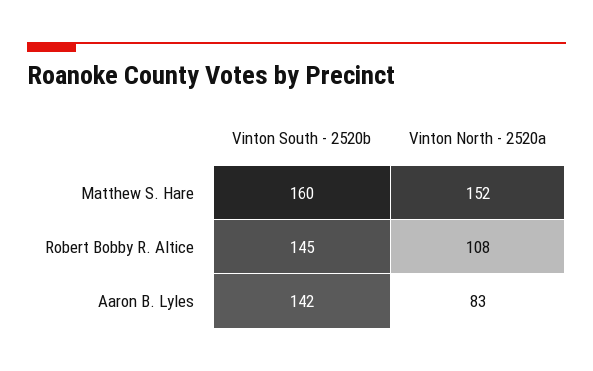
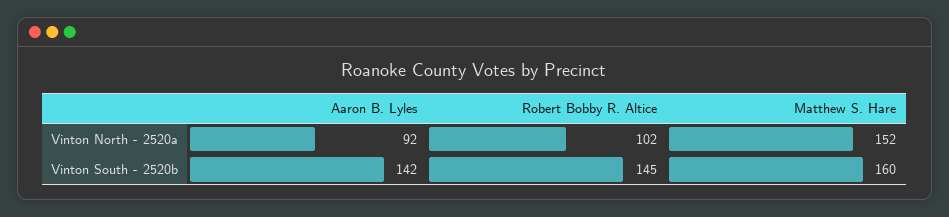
  {
    "Vinton South - 2520b": {
      "Matthew S. Hare": 160,
      "Robert Bobby R. Altice": 145,
      "Aaron B. Lyles": 142
    },
    "Vinton North - 2520a": {
      "Matthew S. Hare": 152,
-     "Robert Bobby R. Altice": 108,
+     "Robert Bobby R. Altice": 102,
-     "Aaron B. Lyles": 83
+     "Aaron B. Lyles": 92
    }
  }

